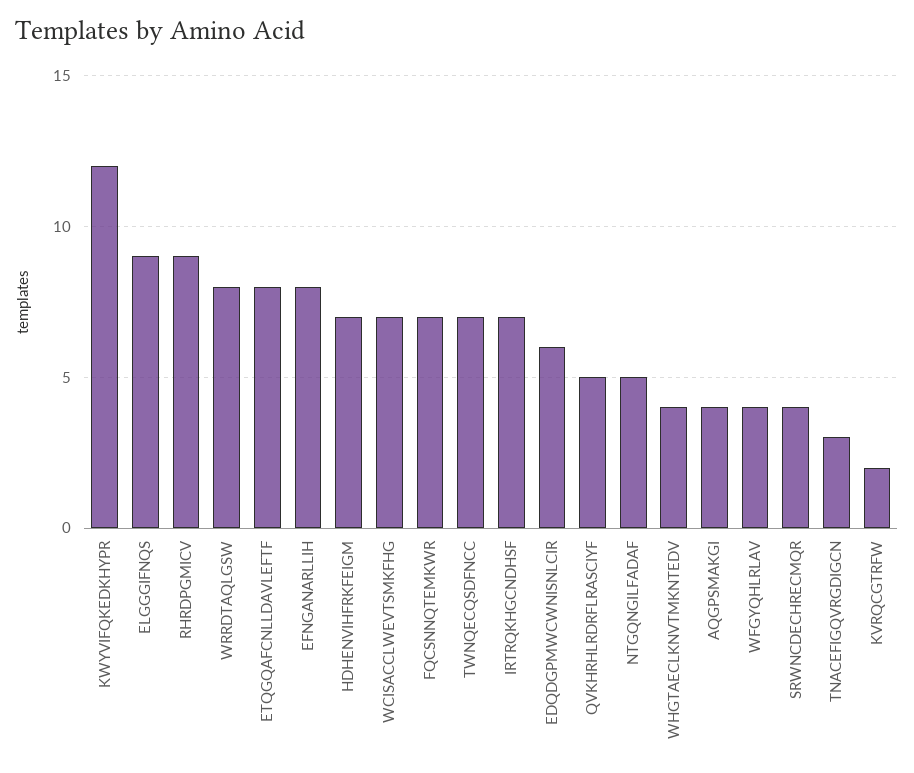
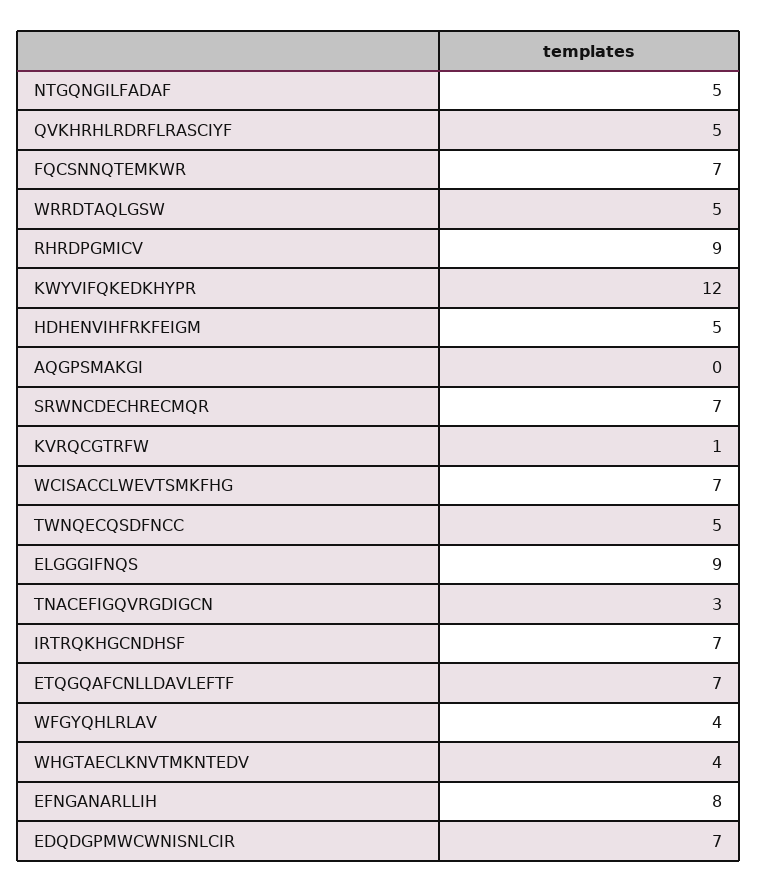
  {
    "KWYVIFQKEDKHYPR": 12,
    "ELGGGIFNQS": 9,
    "RHRDPGMICV": 9,
-   "WRRDTAQLGSW": 8,
+   "WRRDTAQLGSW": 5,
-   "ETQGQAFCNLLDAVLEFTF": 8,
+   "ETQGQAFCNLLDAVLEFTF": 7,
    "EFNGANARLLIH": 8,
-   "HDHENVIHFRKFEIGM": 7,
+   "HDHENVIHFRKFEIGM": 5,
    "WCISACCLWEVTSMKFHG": 7,
    "FQCSNNQTEMKWR": 7,
-   "TWNQECQSDFNCC": 7,
+   "TWNQECQSDFNCC": 5,
    "IRTRQKHGCNDHSF": 7,
-   "EDQDGPMWCWNISNLCIR": 6,
+   "EDQDGPMWCWNISNLCIR": 7,
    "QVKHRHLRDRFLRASCIYF": 5,
    "NTGQNGILFADAF": 5,
    "WHGTAECLKNVTMKNTEDV": 4,
-   "AQGPSMAKGI": 4,
+   "AQGPSMAKGI": 0,
    "WFGYQHLRLAV": 4,
-   "SRWNCDECHRECMQR": 4,
+   "SRWNCDECHRECMQR": 7,
    "TNACEFIGQVRGDIGCN": 3,
-   "KVRQCGTRFW": 2
+   "KVRQCGTRFW": 1
  }

